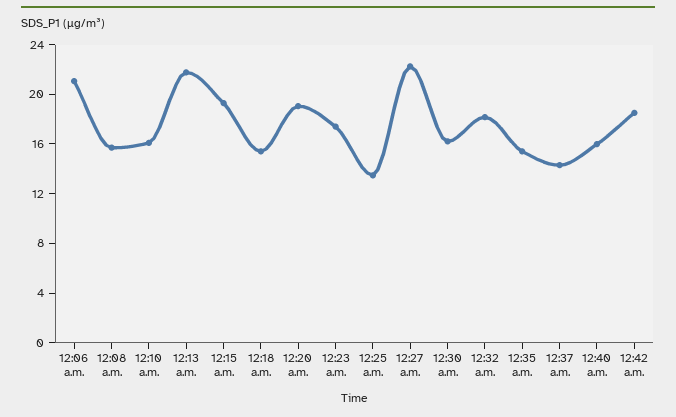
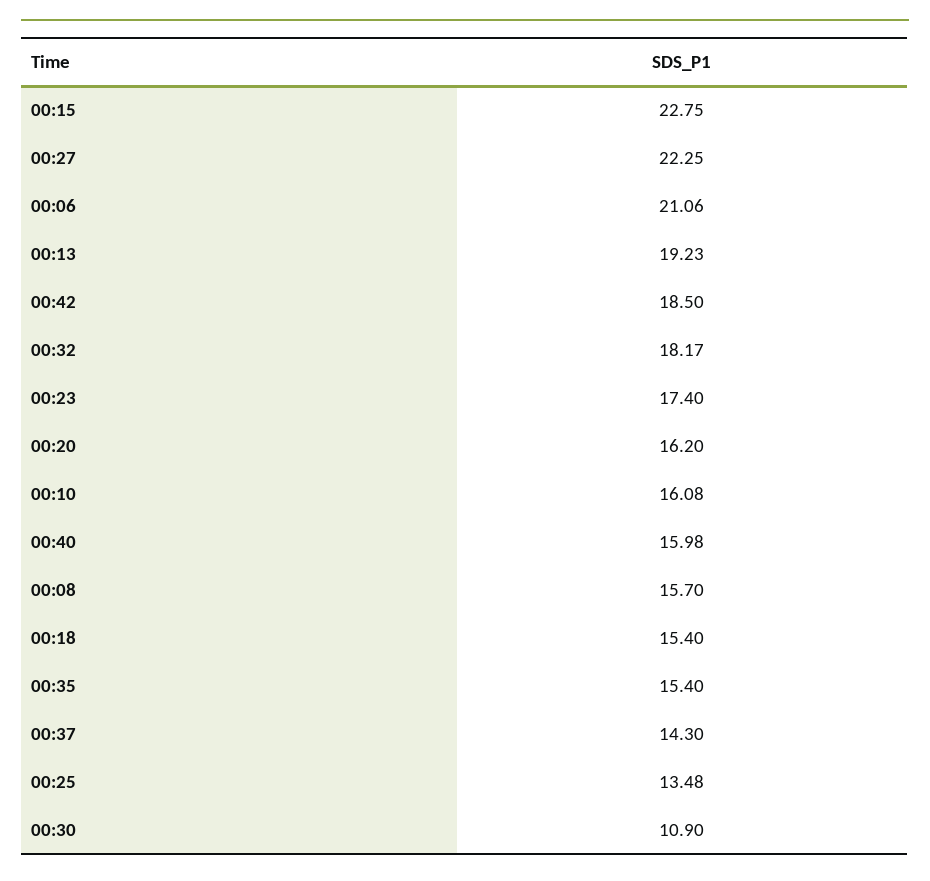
  {
    "12:06 a.m.": 21.06,
    "12:08 a.m.": 15.7,
    "12:10 a.m.": 16.08,
-   "12:13 a.m.": 22,
+   "12:13 a.m.": 19.23,
-   "12:15 a.m.": 19,
+   "12:15 a.m.": 22.75,
    "12:18 a.m.": 15.4,
-   "12:20 a.m.": 19,
+   "12:20 a.m.": 16.2,
    "12:23 a.m.": 17.4,
    "12:25 a.m.": 13.48,
    "12:27 a.m.": 22.25,
-   "12:30 a.m.": 16,
+   "12:30 a.m.": 10.9,
    "12:32 a.m.": 18.17,
    "12:35 a.m.": 15.4,
    "12:37 a.m.": 14.3,
    "12:40 a.m.": 15.98,
    "12:42 a.m.": 18.5
  }

